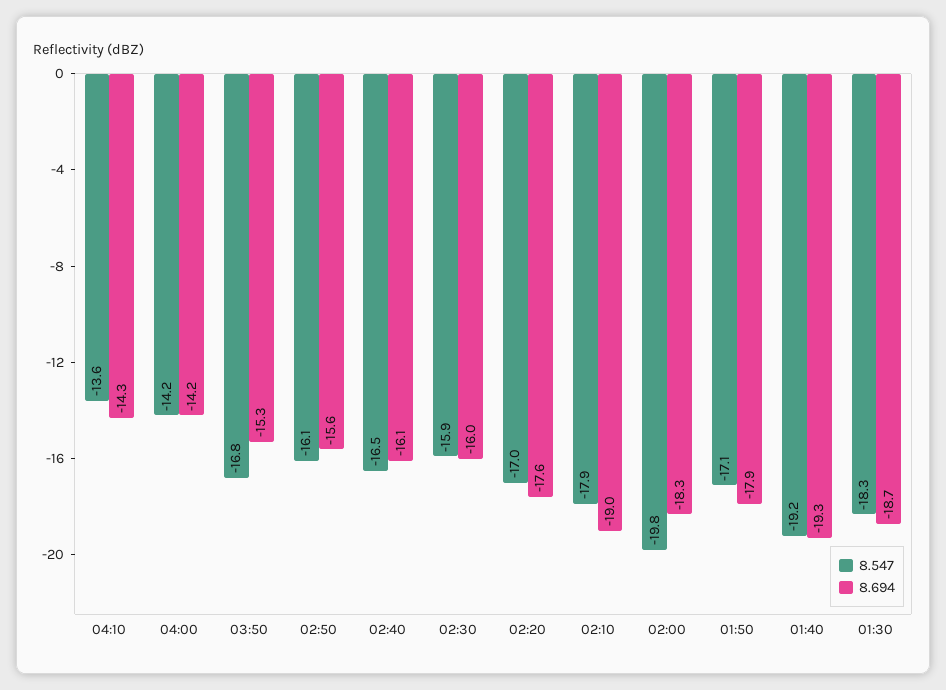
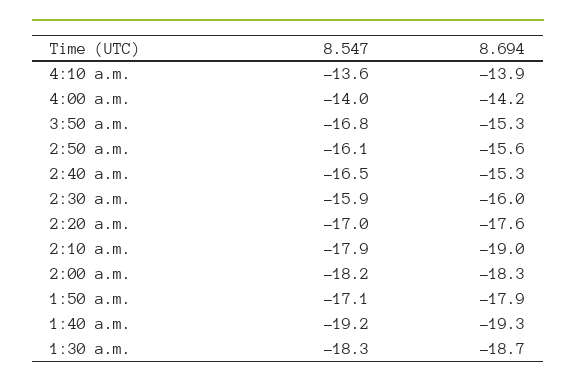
  {
    "8.547": {
      "04:10": -13.6,
-     "04:00": -14.2,
+     "04:00": -14,
      "03:50": -16.8,
      "02:50": -16.1,
      "02:40": -16.5,
      "02:30": -15.9,
      "02:20": -17,
      "02:10": -17.9,
-     "02:00": -19.8,
+     "02:00": -18.2,
      "01:50": -17.1,
      "01:40": -19.2,
      "01:30": -18.3
    },
    "8.694": {
-     "04:10": -14.3,
+     "04:10": -13.9,
      "04:00": -14.2,
      "03:50": -15.3,
      "02:50": -15.6,
-     "02:40": -16.1,
+     "02:40": -15.3,
      "02:30": -16,
      "02:20": -17.6,
      "02:10": -19,
      "02:00": -18.3,
      "01:50": -17.9,
      "01:40": -19.3,
      "01:30": -18.7
    }
  }

